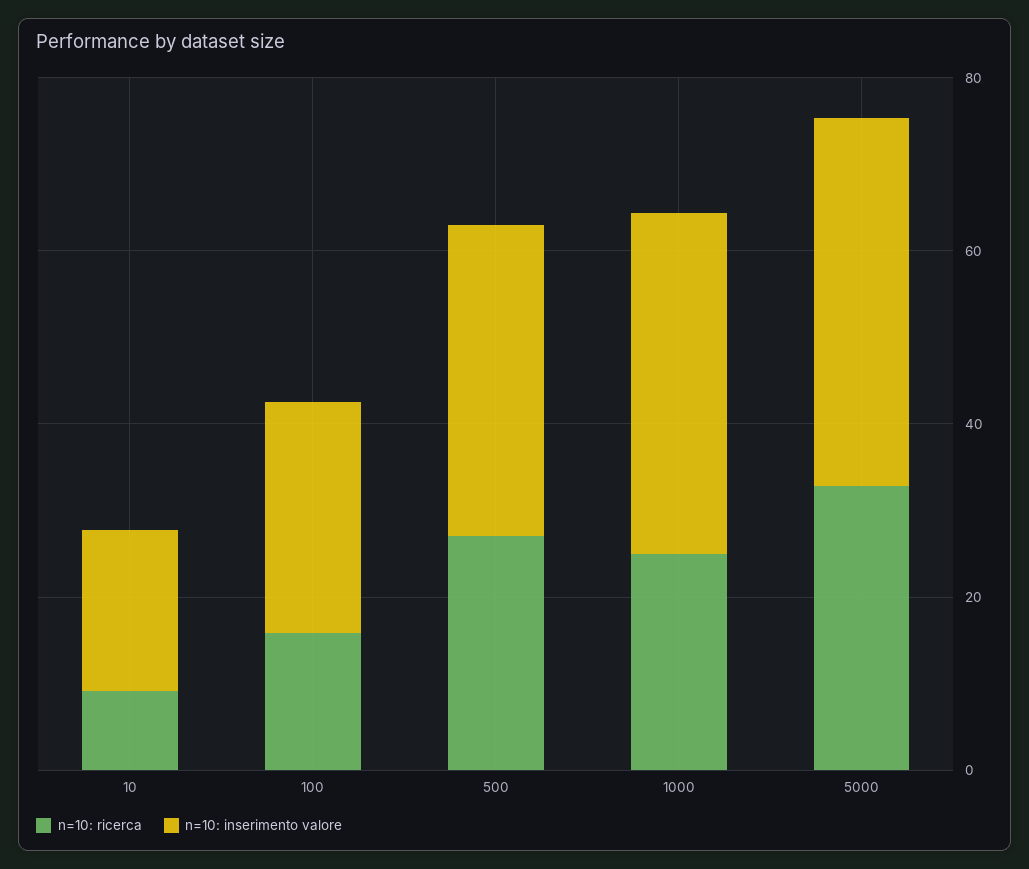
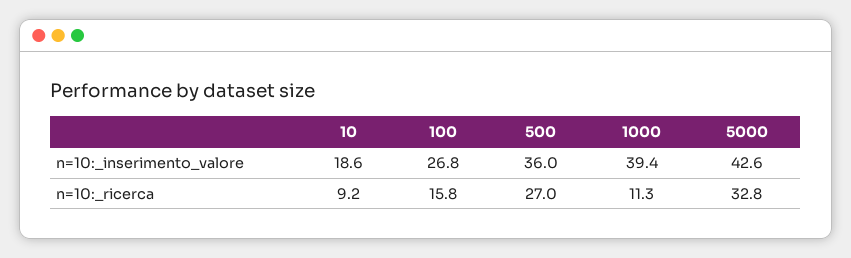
  {
    "n=10: ricerca": {
      "10": 9.2,
      "100": 15.8,
      "500": 27,
-     "1000": 25,
+     "1000": 11.3,
      "5000": 32.8
    },
    "n=10: inserimento valore": {
      "10": 18.6,
      "100": 26.8,
      "500": 36,
      "1000": 39.4,
      "5000": 42.6
    }
  }

